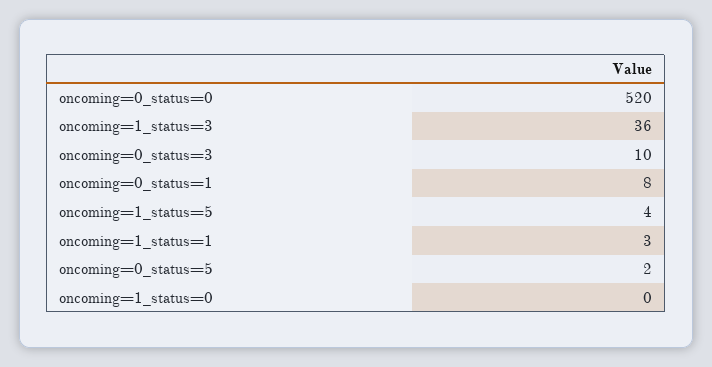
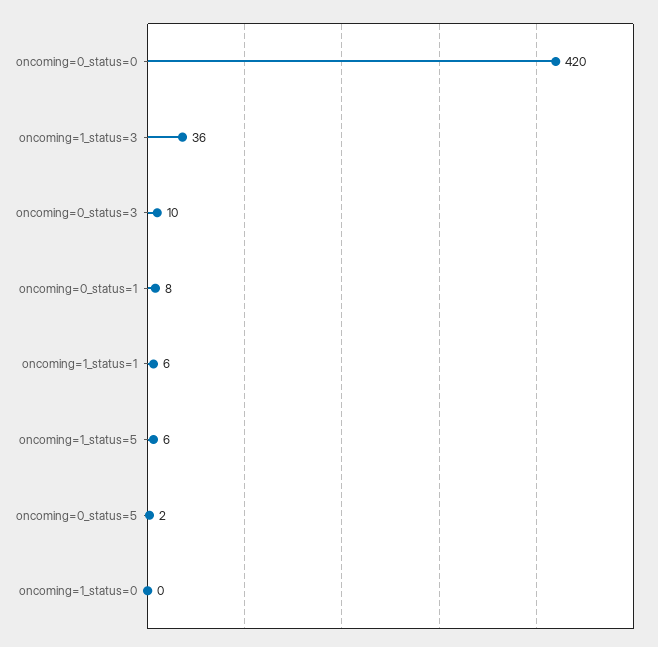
  {
-   "oncoming=0_status=0": 520,
+   "oncoming=0_status=0": 420,
    "oncoming=1_status=3": 36,
    "oncoming=0_status=3": 10,
    "oncoming=0_status=1": 8,
-   "oncoming=1_status=5": 4,
+   "oncoming=1_status=5": 6,
-   "oncoming=1_status=1": 3,
+   "oncoming=1_status=1": 6,
    "oncoming=0_status=5": 2,
    "oncoming=1_status=0": 0
  }

